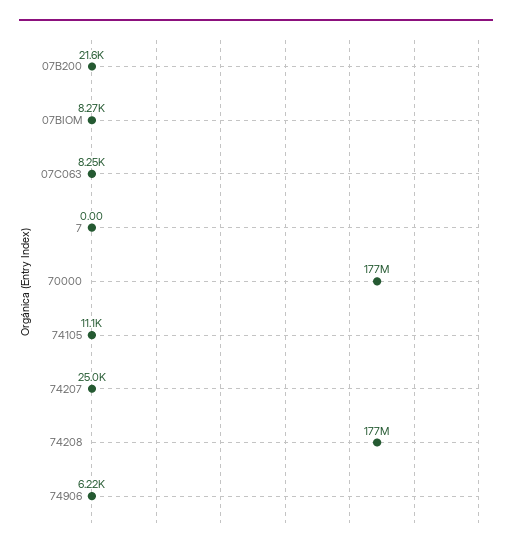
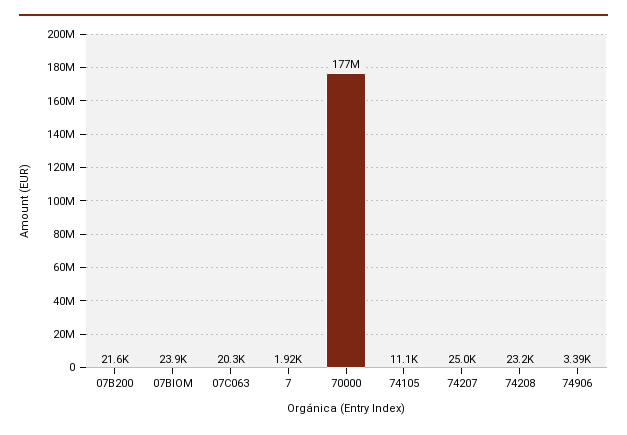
  {
    "07B200": 21600,
-   "07BIOM": 8270,
+   "07BIOM": 23900,
-   "07C063": 8250,
+   "07C063": 20300,
-   "7": 0,
+   "7": 1920,
    "70000": 177000000,
    "74105": 11100,
    "74207": 25000,
-   "74208": 177000000,
+   "74208": 23200,
-   "74906": 6220
+   "74906": 3390
  }

